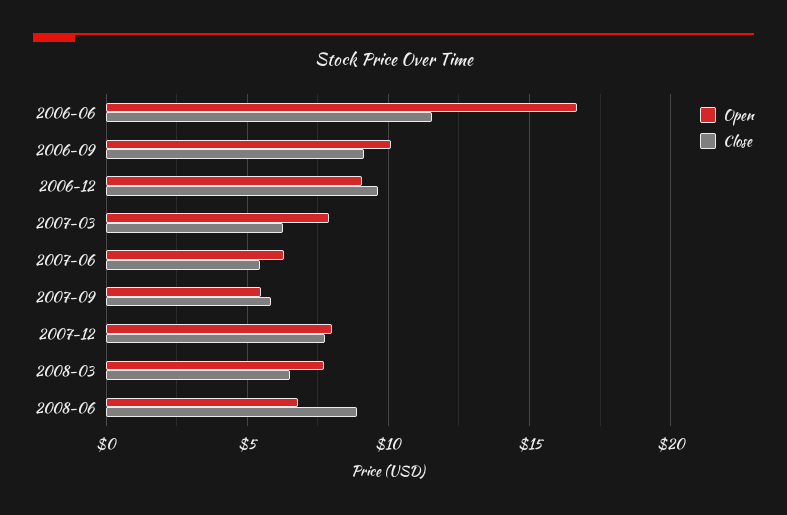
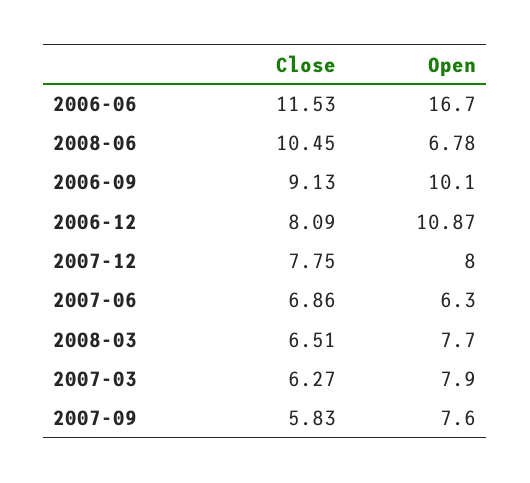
  {
    "Open": {
      "2006-06": 16.7,
      "2006-09": 10.1,
-     "2006-12": 9,
+     "2006-12": 10.87,
      "2007-03": 7.9,
      "2007-06": 6.3,
-     "2007-09": 5.5,
+     "2007-09": 7.6,
      "2007-12": 8,
      "2008-03": 7.7,
      "2008-06": 6.78
    },
    "Close": {
      "2006-06": 11.53,
      "2006-09": 9.13,
-     "2006-12": 9.5,
+     "2006-12": 8.09,
      "2007-03": 6.27,
-     "2007-06": 5.5,
+     "2007-06": 6.86,
      "2007-09": 5.83,
      "2007-12": 7.75,
      "2008-03": 6.51,
-     "2008-06": 9
+     "2008-06": 10.45
    }
  }

